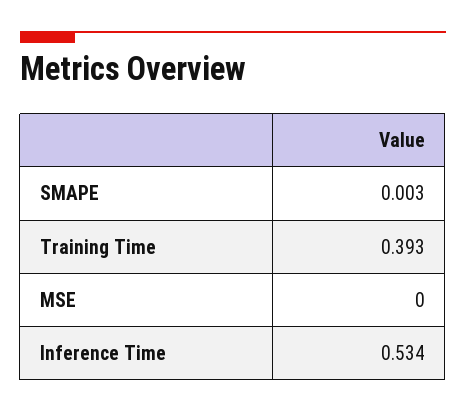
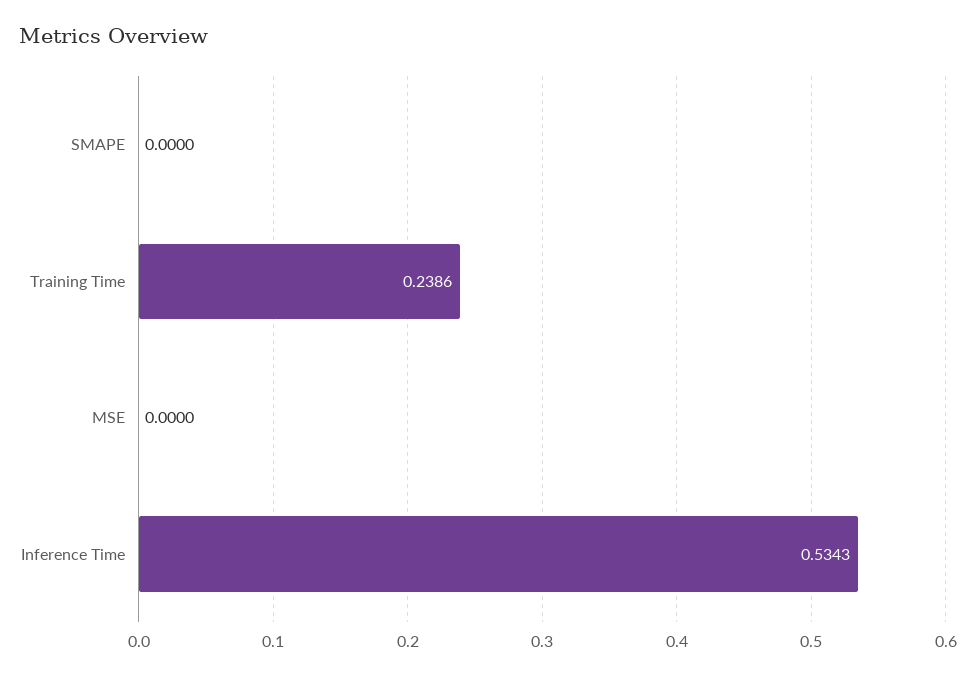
  {
-   "SMAPE": 0.003,
+   "SMAPE": 0,
-   "Training Time": 0.393,
+   "Training Time": 0.2386,
    "MSE": 0,
    "Inference Time": 0.5343
  }

